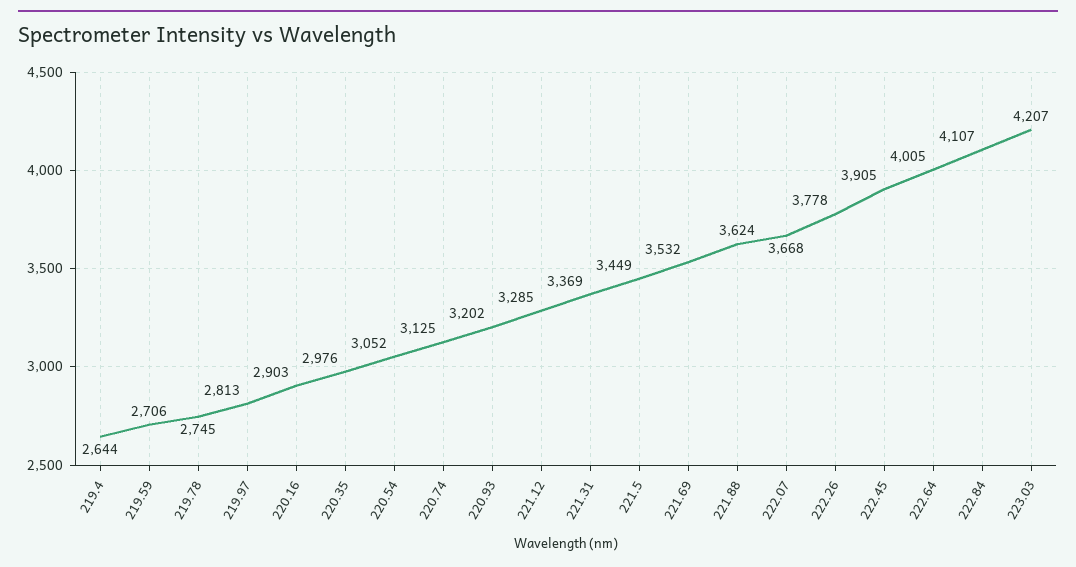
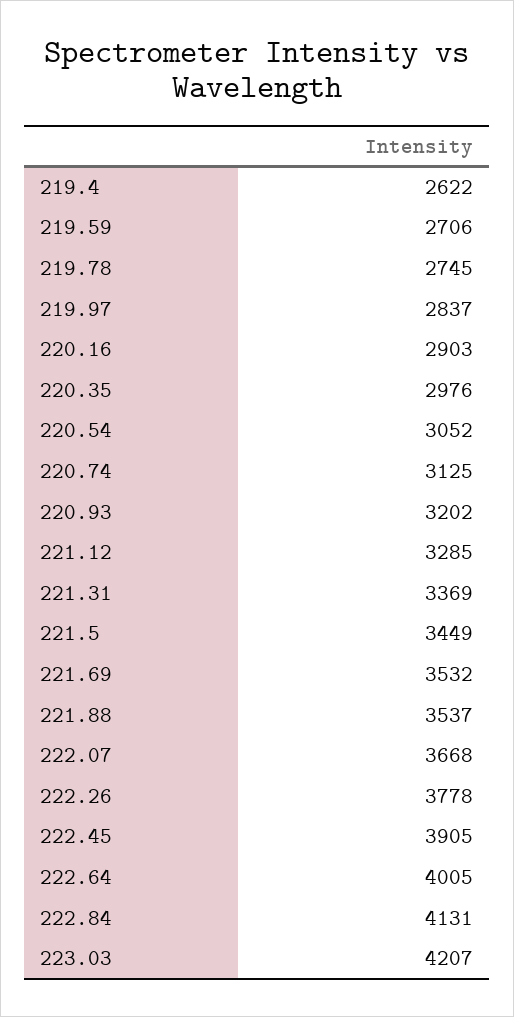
  {
-   "219.4": 2644,
+   "219.4": 2622,
    "219.59": 2706,
    "219.78": 2745,
-   "219.97": 2813,
+   "219.97": 2837,
    "220.16": 2903,
    "220.35": 2976,
    "220.54": 3052,
    "220.74": 3125,
    "220.93": 3202,
    "221.12": 3285,
    "221.31": 3369,
    "221.5": 3449,
    "221.69": 3532,
-   "221.88": 3624,
+   "221.88": 3537,
    "222.07": 3668,
    "222.26": 3778,
    "222.45": 3905,
    "222.64": 4005,
-   "222.84": 4107,
+   "222.84": 4131,
    "223.03": 4207
  }

